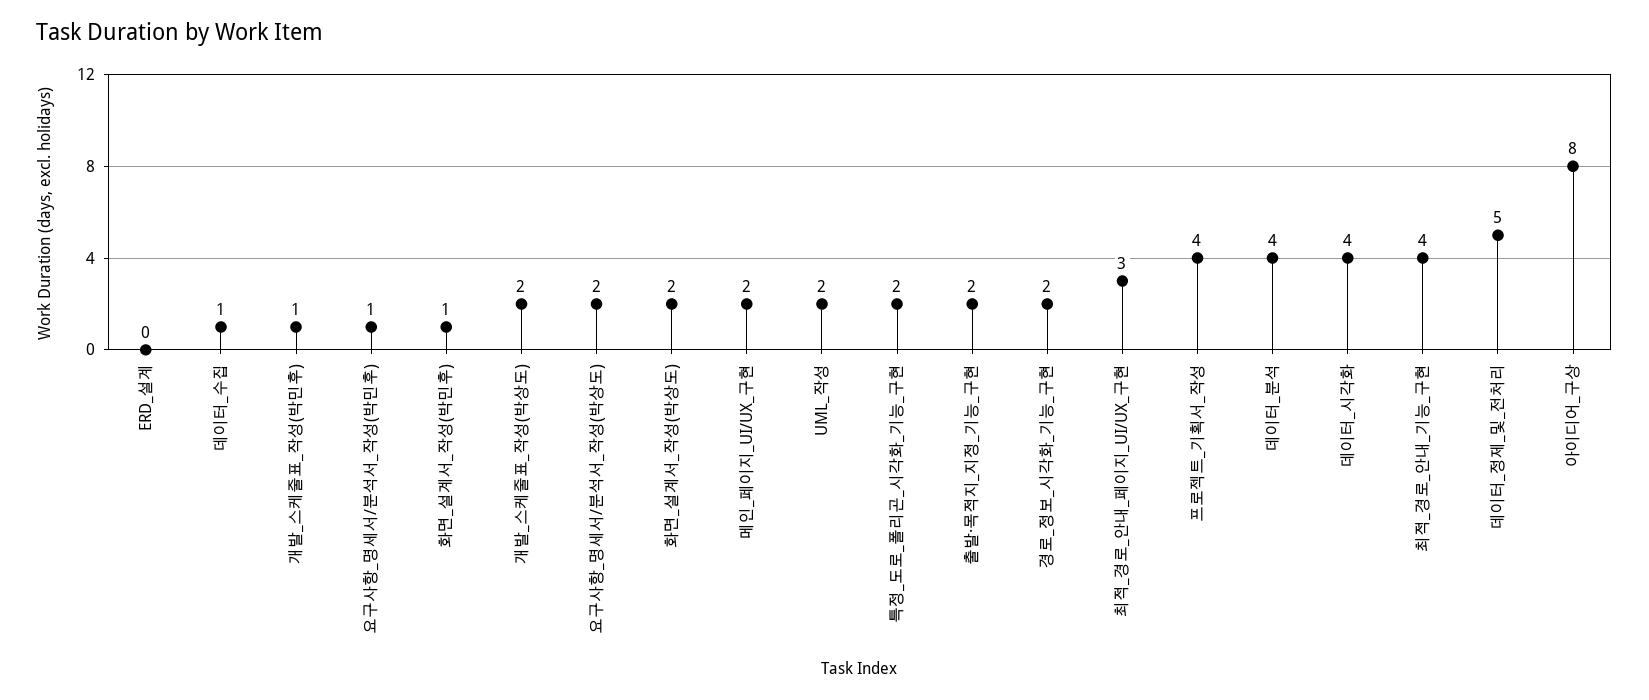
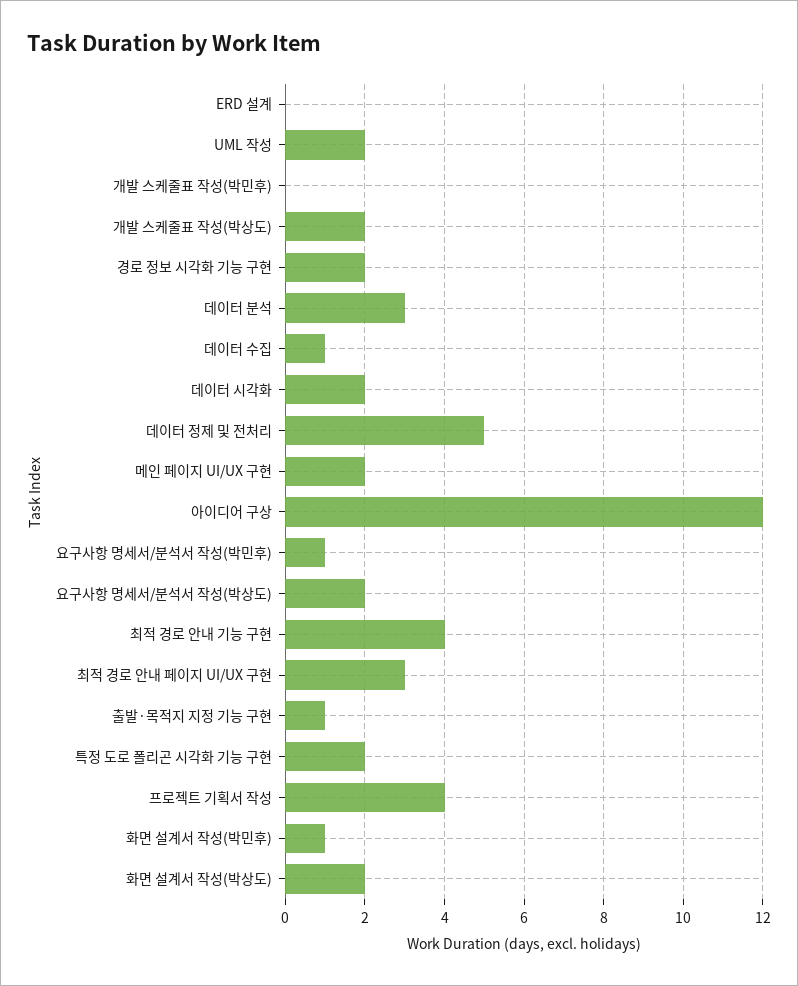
  {
    "ERD_설계": 0,
    "데이터_수집": 1,
-   "개발_스케줄표_작성(박민후)": 1,
+   "개발_스케줄표_작성(박민후)": 0,
    "요구사항_명세서/분석서_작성(박민후)": 1,
    "화면_설계서_작성(박민후)": 1,
    "개발_스케줄표_작성(박상도)": 2,
    "요구사항_명세서/분석서_작성(박상도)": 2,
    "화면_설계서_작성(박상도)": 2,
    "메인_페이지_UI/UX_구현": 2,
    "UML_작성": 2,
    "특정_도로_폴리곤_시각화_기능_구현": 2,
-   "출발·목적지_지정_기능_구현": 2,
+   "출발·목적지_지정_기능_구현": 1,
    "경로_정보_시각화_기능_구현": 2,
    "최적_경로_안내_페이지_UI/UX_구현": 3,
    "프로젝트_기획서_작성": 4,
-   "데이터_분석": 4,
+   "데이터_분석": 3,
-   "데이터_시각화": 4,
+   "데이터_시각화": 2,
    "최적_경로_안내_기능_구현": 4,
    "데이터_정제_및_전처리": 5,
-   "아이디어_구상": 8
+   "아이디어_구상": 12
  }

